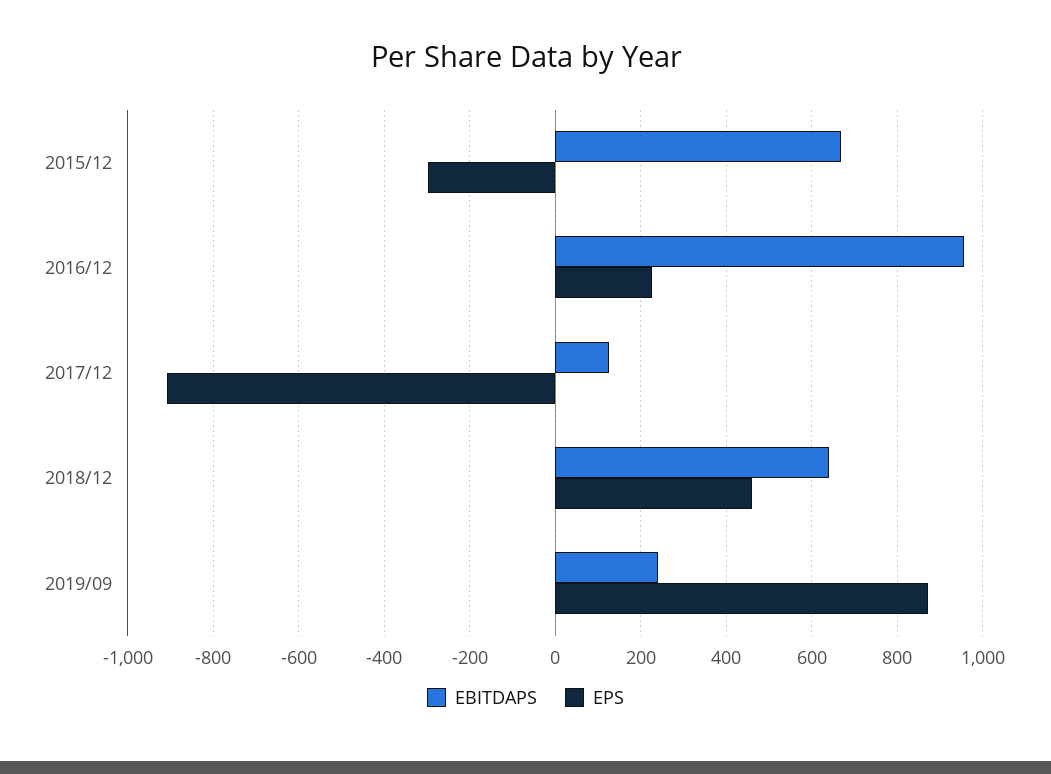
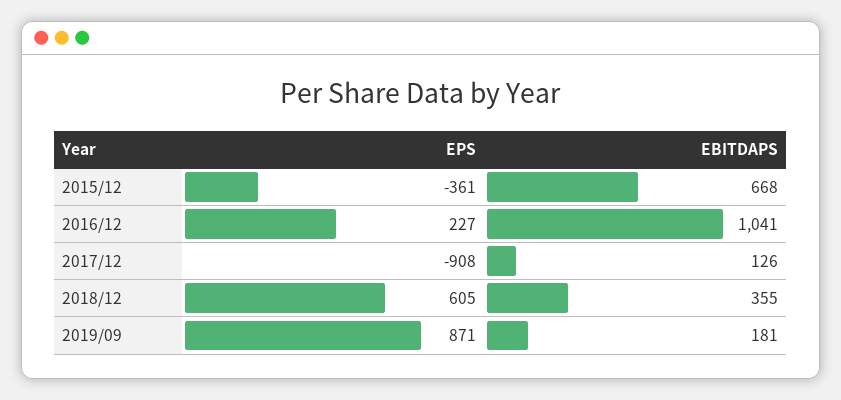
  {
    "EBITDAPS": {
      "2015/12": 668,
-     "2016/12": 960,
+     "2016/12": 1041,
      "2017/12": 126,
-     "2018/12": 640,
+     "2018/12": 355,
-     "2019/09": 240
+     "2019/09": 181
    },
    "EPS": {
-     "2015/12": -300,
+     "2015/12": -361,
      "2016/12": 227,
      "2017/12": -908,
-     "2018/12": 460,
+     "2018/12": 605,
      "2019/09": 871
    }
  }

